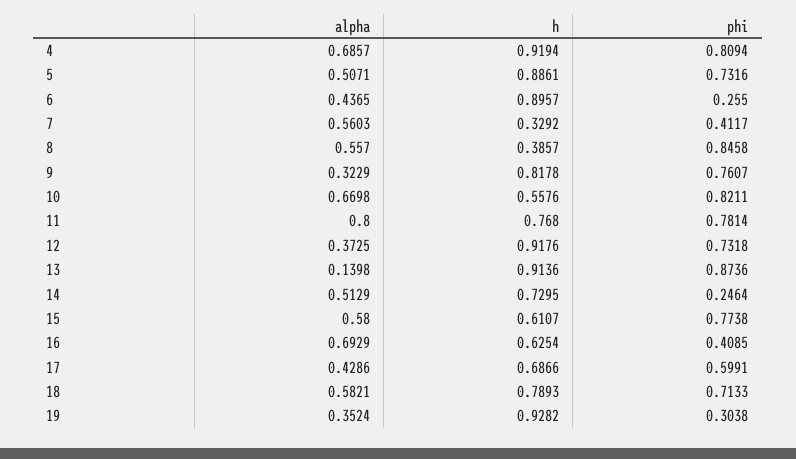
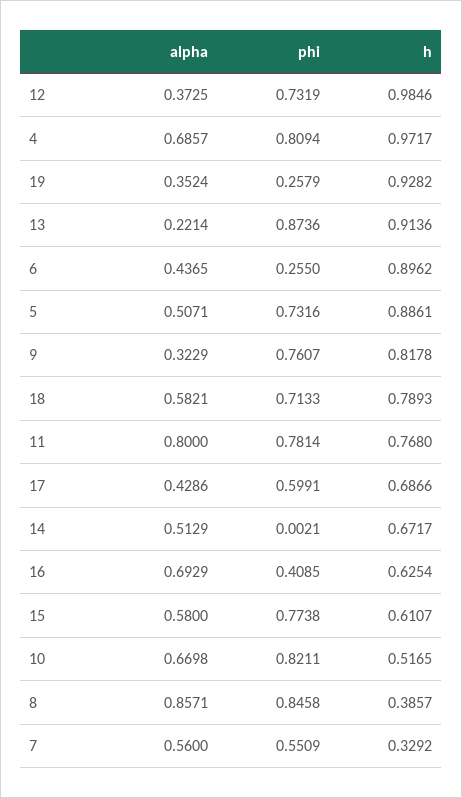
  {
    "alpha": {
      "4": 0.6857,
      "5": 0.5071,
      "6": 0.4365,
-     "7": 0.5603,
+     "7": 0.56,
-     "8": 0.557,
+     "8": 0.8571,
      "9": 0.3229,
      "10": 0.6698,
      "11": 0.8,
      "12": 0.3725,
-     "13": 0.1398,
+     "13": 0.2214,
      "14": 0.5129,
      "15": 0.58,
      "16": 0.6929,
      "17": 0.4286,
      "18": 0.5821,
      "19": 0.3524
    },
    "h": {
-     "4": 0.9194,
+     "4": 0.9717,
      "5": 0.8861,
-     "6": 0.8957,
+     "6": 0.8962,
      "7": 0.3292,
      "8": 0.3857,
      "9": 0.8178,
-     "10": 0.5576,
+     "10": 0.5165,
      "11": 0.768,
-     "12": 0.9176,
+     "12": 0.9846,
      "13": 0.9136,
-     "14": 0.7295,
+     "14": 0.6717,
      "15": 0.6107,
      "16": 0.6254,
      "17": 0.6866,
      "18": 0.7893,
      "19": 0.9282
    },
    "phi": {
      "4": 0.8094,
      "5": 0.7316,
      "6": 0.255,
-     "7": 0.4117,
+     "7": 0.5509,
      "8": 0.8458,
      "9": 0.7607,
      "10": 0.8211,
      "11": 0.7814,
-     "12": 0.7318,
+     "12": 0.7319,
      "13": 0.8736,
-     "14": 0.2464,
+     "14": 0.0021,
      "15": 0.7738,
      "16": 0.4085,
      "17": 0.5991,
      "18": 0.7133,
-     "19": 0.3038
+     "19": 0.2579
    }
  }

